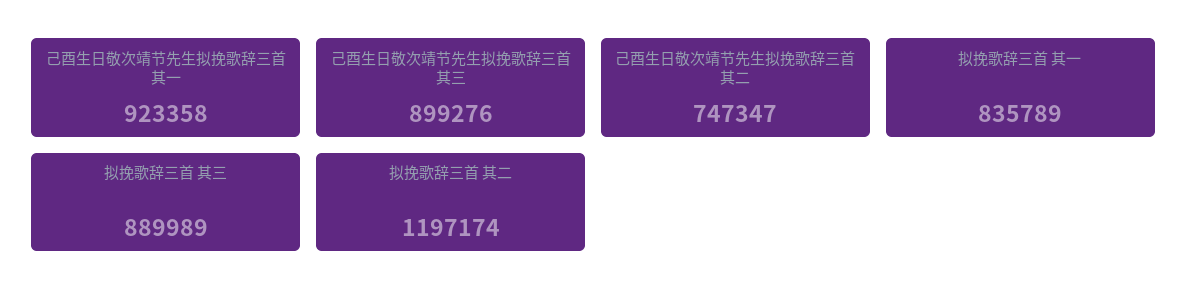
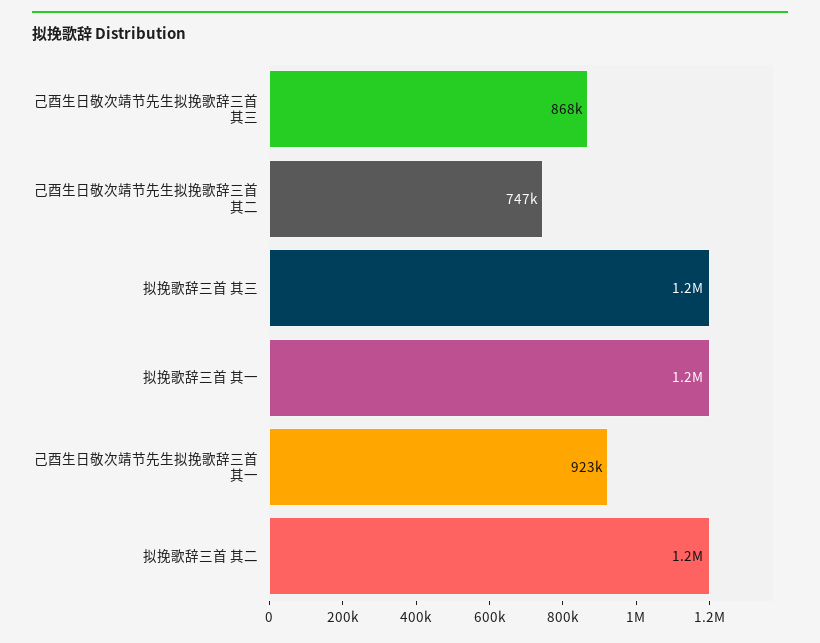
  {
    "己酉生日敬次靖节先生拟挽歌辞三首 其一": 923358,
-   "己酉生日敬次靖节先生拟挽歌辞三首 其三": 899276,
+   "己酉生日敬次靖节先生拟挽歌辞三首 其三": 868000,
    "己酉生日敬次靖节先生拟挽歌辞三首 其二": 747347,
-   "拟挽歌辞三首 其一": 835789,
+   "拟挽歌辞三首 其一": 1200000,
-   "拟挽歌辞三首 其三": 889989,
+   "拟挽歌辞三首 其三": 1200000,
    "拟挽歌辞三首 其二": 1197174
  }

